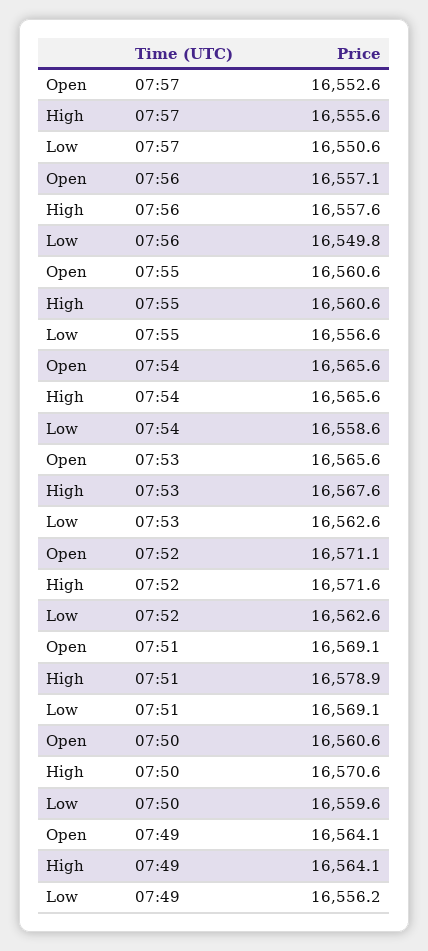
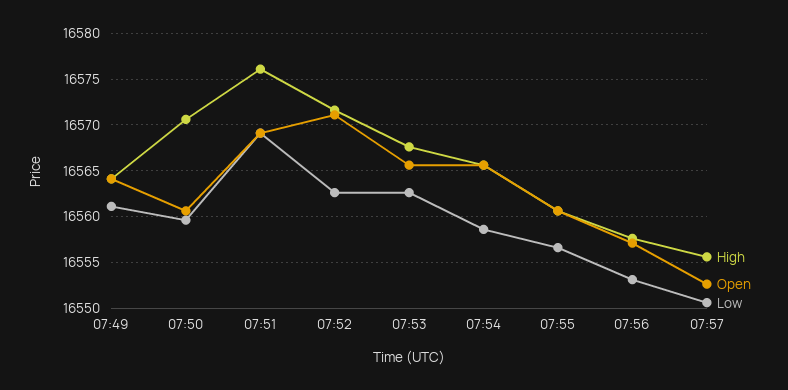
  {
    "Open": {
      "07:57": 16552.6,
      "07:56": 16557.1,
      "07:55": 16560.6,
      "07:54": 16565.6,
      "07:53": 16565.6,
      "07:52": 16571.1,
      "07:51": 16569.1,
      "07:50": 16560.6,
      "07:49": 16564.1
    },
    "High": {
      "07:57": 16555.6,
      "07:56": 16557.6,
      "07:55": 16560.6,
      "07:54": 16565.6,
      "07:53": 16567.6,
      "07:52": 16571.6,
-     "07:51": 16578.9,
+     "07:51": 16576,
      "07:50": 16570.6,
      "07:49": 16564.1
    },
    "Low": {
      "07:57": 16550.6,
-     "07:56": 16549.8,
+     "07:56": 16553,
      "07:55": 16556.6,
      "07:54": 16558.6,
      "07:53": 16562.6,
      "07:52": 16562.6,
      "07:51": 16569.1,
      "07:50": 16559.6,
-     "07:49": 16556.2
+     "07:49": 16561
    }
  }

